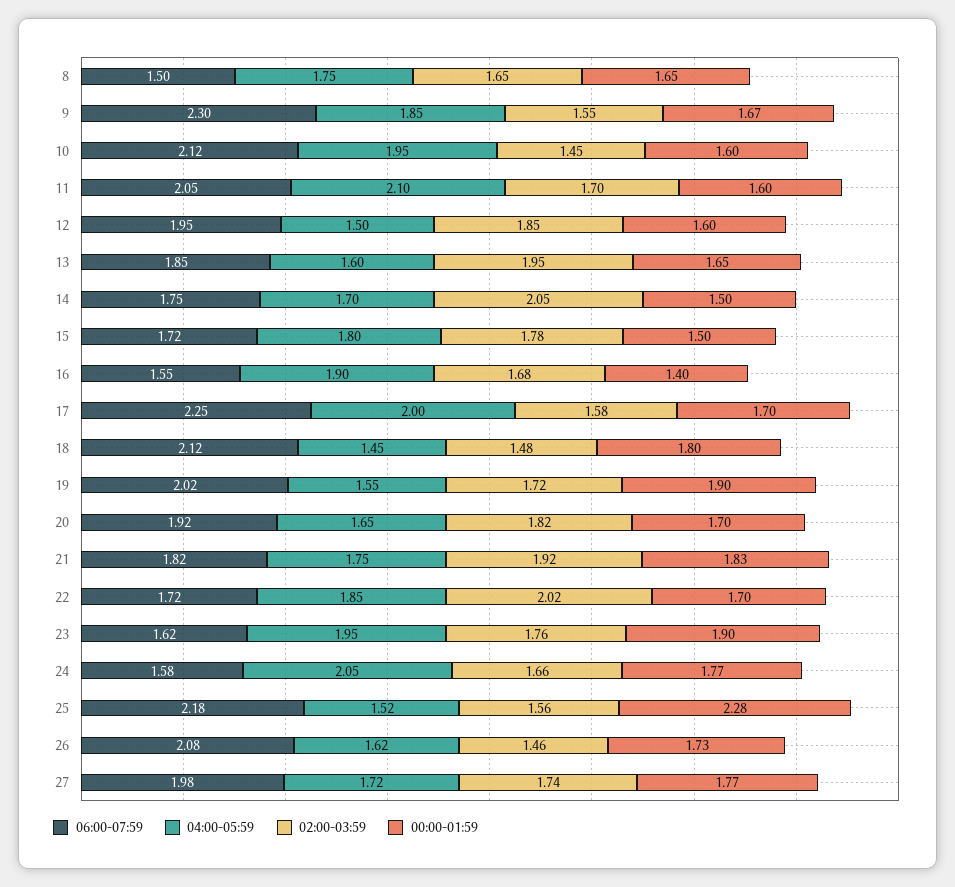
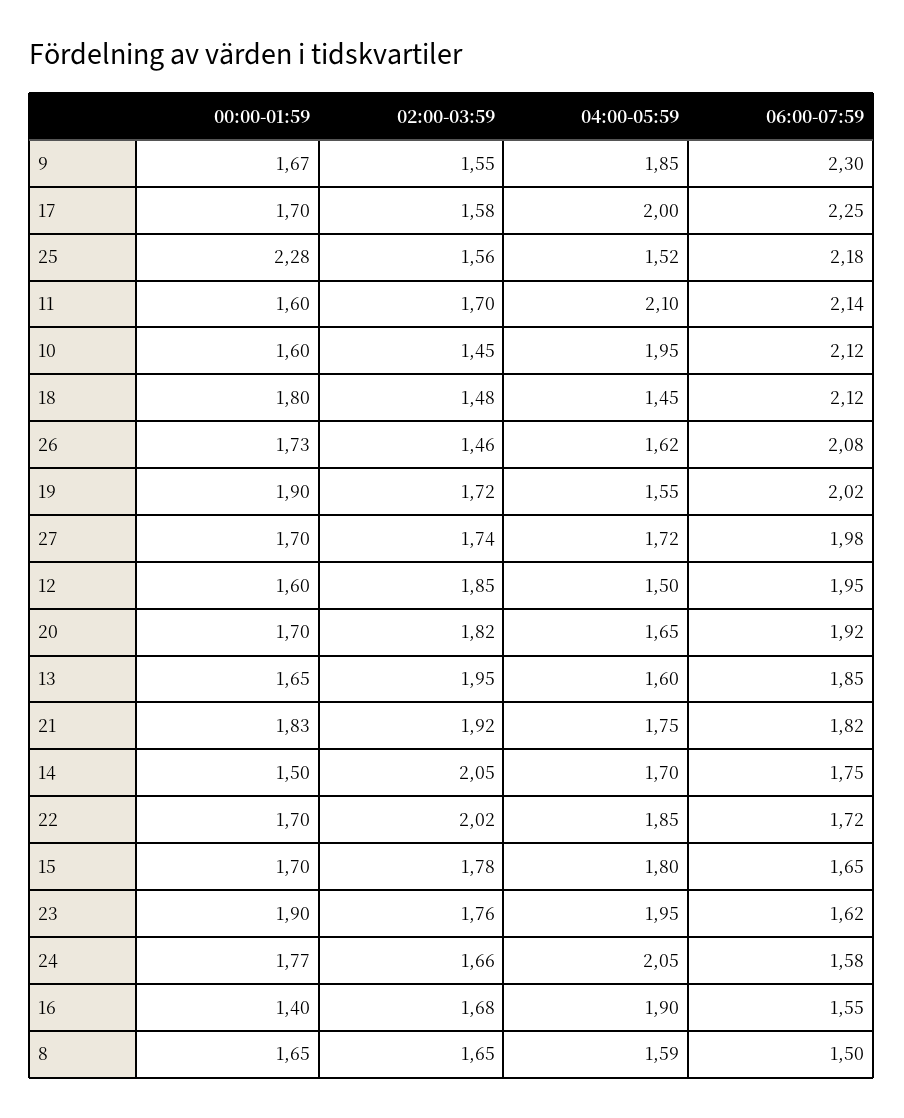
  {
    "06:00-07:59": {
      "8": 1.5,
      "9": 2.3,
      "10": 2.12,
-     "11": 2.05,
+     "11": 2.14,
      "12": 1.95,
      "13": 1.85,
      "14": 1.75,
-     "15": 1.72,
+     "15": 1.65,
      "16": 1.55,
      "17": 2.25,
      "18": 2.12,
      "19": 2.02,
      "20": 1.92,
      "21": 1.82,
      "22": 1.72,
      "23": 1.62,
      "24": 1.58,
      "25": 2.18,
      "26": 2.08,
      "27": 1.98
    },
    "04:00-05:59": {
-     "8": 1.75,
+     "8": 1.59,
      "9": 1.85,
      "10": 1.95,
      "11": 2.1,
      "12": 1.5,
      "13": 1.6,
      "14": 1.7,
      "15": 1.8,
      "16": 1.9,
      "17": 2,
      "18": 1.45,
      "19": 1.55,
      "20": 1.65,
      "21": 1.75,
      "22": 1.85,
      "23": 1.95,
      "24": 2.05,
      "25": 1.52,
      "26": 1.62,
      "27": 1.72
    },
    "02:00-03:59": {
      "8": 1.65,
      "9": 1.55,
      "10": 1.45,
      "11": 1.7,
      "12": 1.85,
      "13": 1.95,
      "14": 2.05,
      "15": 1.78,
      "16": 1.68,
      "17": 1.58,
      "18": 1.48,
      "19": 1.72,
      "20": 1.82,
      "21": 1.92,
      "22": 2.02,
      "23": 1.76,
      "24": 1.66,
      "25": 1.56,
      "26": 1.46,
      "27": 1.74
    },
    "00:00-01:59": {
      "8": 1.65,
      "9": 1.67,
      "10": 1.6,
      "11": 1.6,
      "12": 1.6,
      "13": 1.65,
      "14": 1.5,
-     "15": 1.5,
+     "15": 1.7,
      "16": 1.4,
      "17": 1.7,
      "18": 1.8,
      "19": 1.9,
      "20": 1.7,
      "21": 1.83,
      "22": 1.7,
      "23": 1.9,
      "24": 1.77,
      "25": 2.28,
      "26": 1.73,
-     "27": 1.77
+     "27": 1.7
    }
  }

